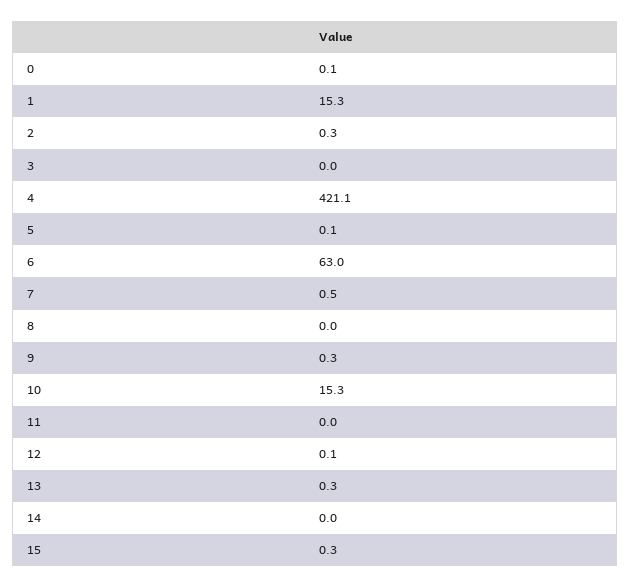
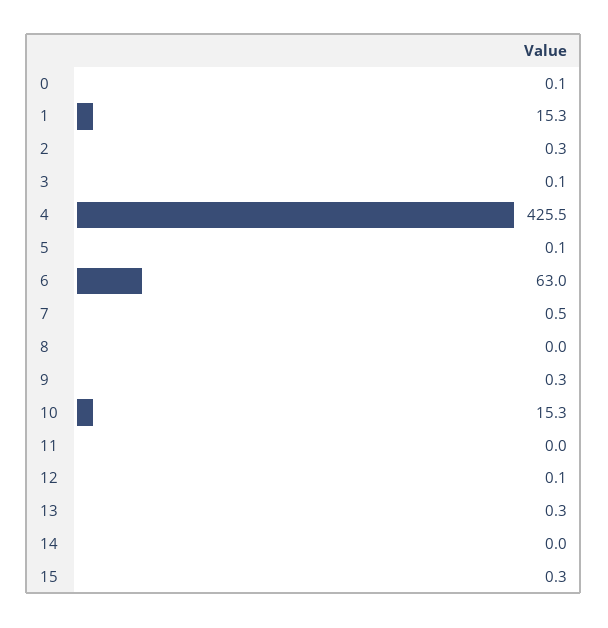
  {
    "0": 0.1,
    "1": 15.3,
    "2": 0.3,
-   "3": 0,
+   "3": 0.1,
-   "4": 421.1,
+   "4": 425.5,
    "5": 0.1,
    "6": 63,
    "7": 0.5,
    "8": 0,
    "9": 0.3,
    "10": 15.3,
    "11": 0,
    "12": 0.1,
    "13": 0.3,
    "14": 0,
    "15": 0.3
  }

